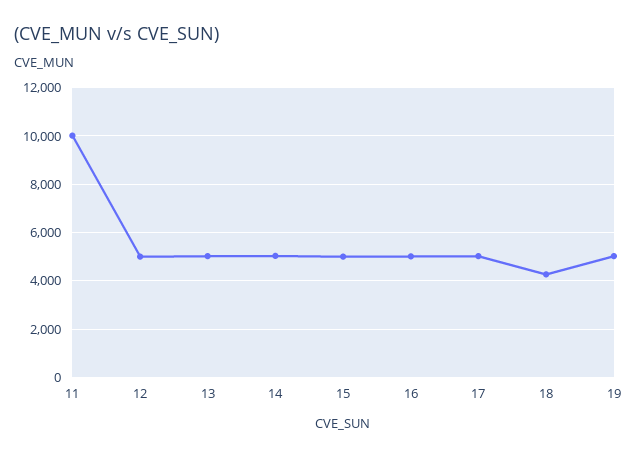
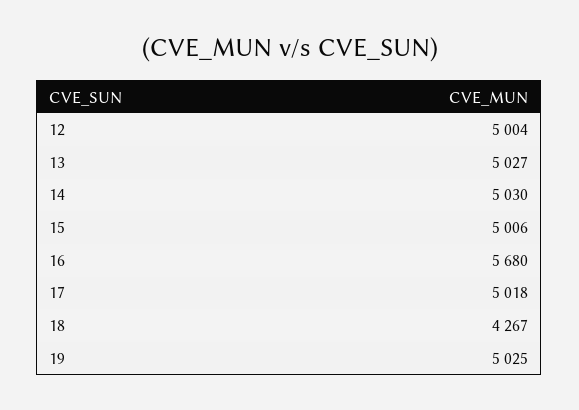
  {
-   "11": 10000,
    "12": 5004,
    "13": 5027,
    "14": 5030,
    "15": 5006,
-   "16": 5000,
+   "16": 5680,
    "17": 5018,
    "18": 4267,
    "19": 5025
  }

